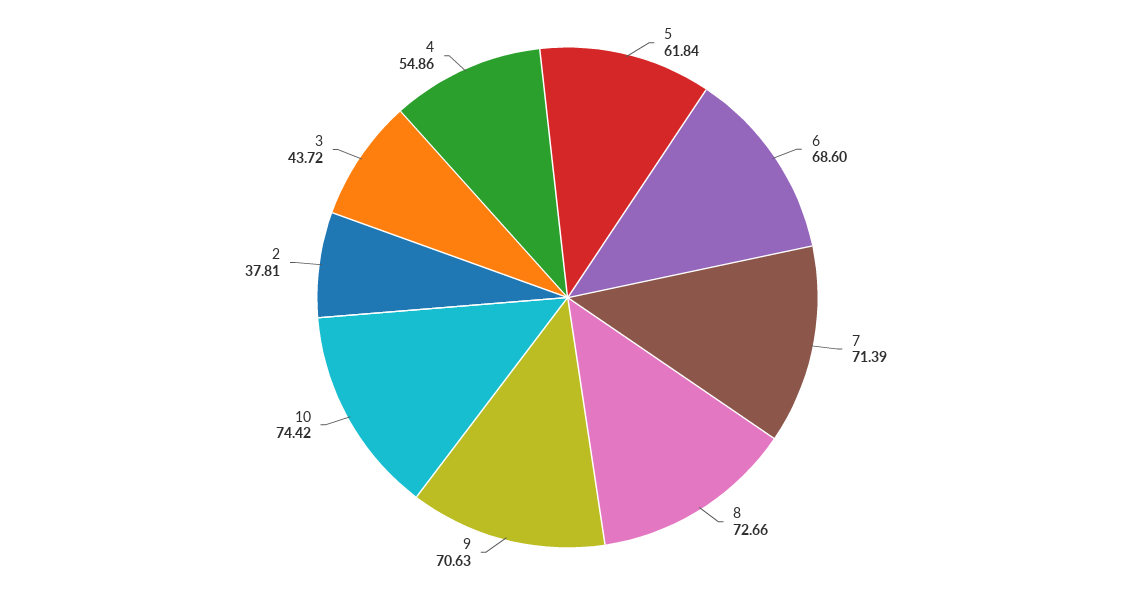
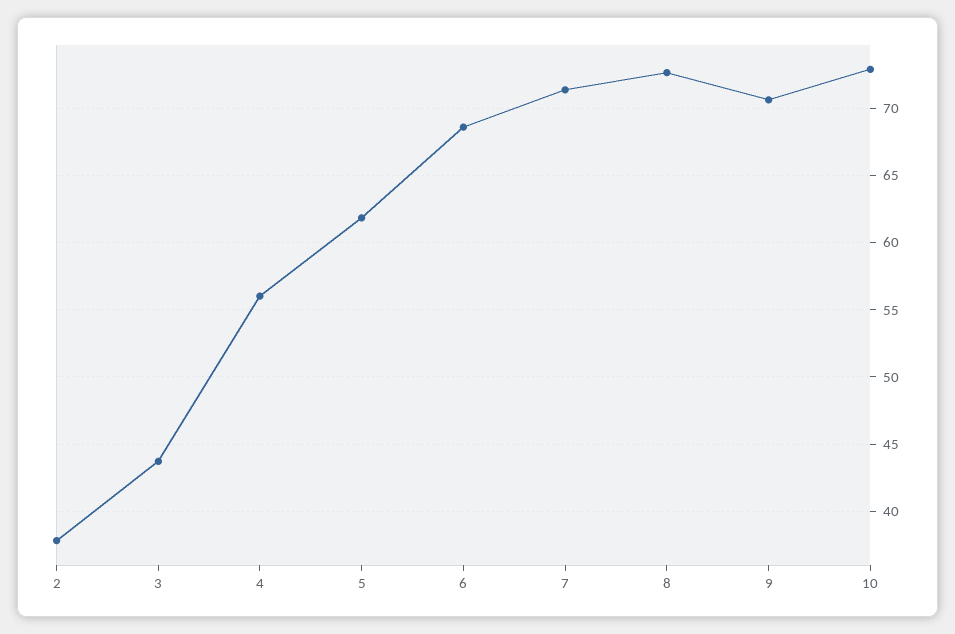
  {
    "5": 61.84,
    "6": 68.6,
    "7": 71.39,
    "8": 72.66,
    "9": 70.63,
-   "10": 74.42,
+   "10": 73,
    "2": 37.81,
    "3": 43.72,
-   "4": 54.86
+   "4": 56
  }

